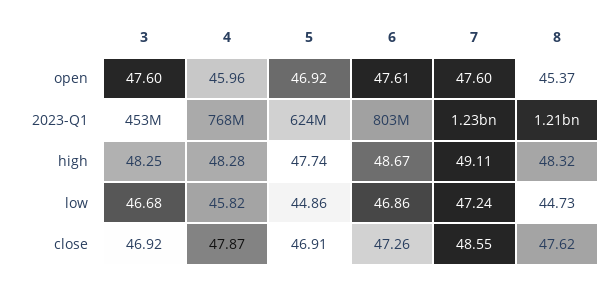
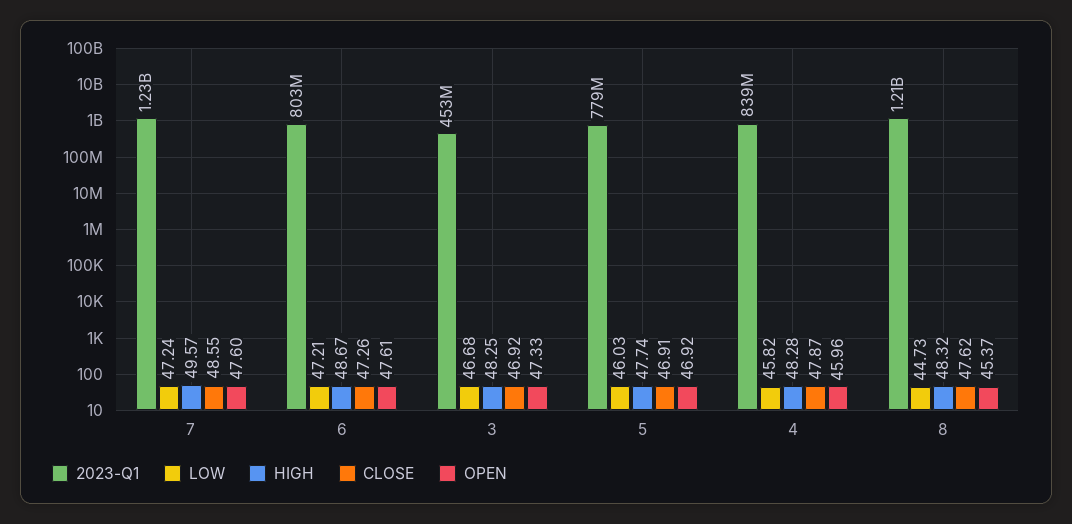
  {
    "open": {
-     "3": 47.6,
+     "3": 47.33,
      "4": 45.96,
      "5": 46.92,
      "6": 47.61,
      "7": 47.6,
      "8": 45.37
    },
    "2023-Q1": {
      "3": 453000000,
-     "4": 768000000,
+     "4": 839000000,
-     "5": 624000000,
+     "5": 779000000,
      "6": 803000000,
      "7": 1230000000,
      "8": 1210000000
    },
    "high": {
      "3": 48.25,
      "4": 48.28,
      "5": 47.74,
      "6": 48.67,
-     "7": 49.11,
+     "7": 49.57,
      "8": 48.32
    },
    "low": {
      "3": 46.68,
      "4": 45.82,
-     "5": 44.86,
+     "5": 46.03,
-     "6": 46.86,
+     "6": 47.21,
      "7": 47.24,
      "8": 44.73
    },
    "close": {
      "3": 46.92,
      "4": 47.87,
      "5": 46.91,
      "6": 47.26,
      "7": 48.55,
      "8": 47.62
    }
  }

